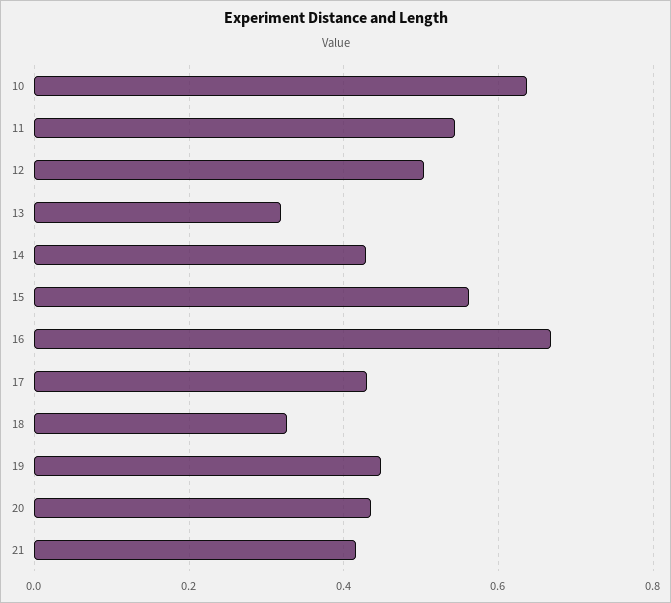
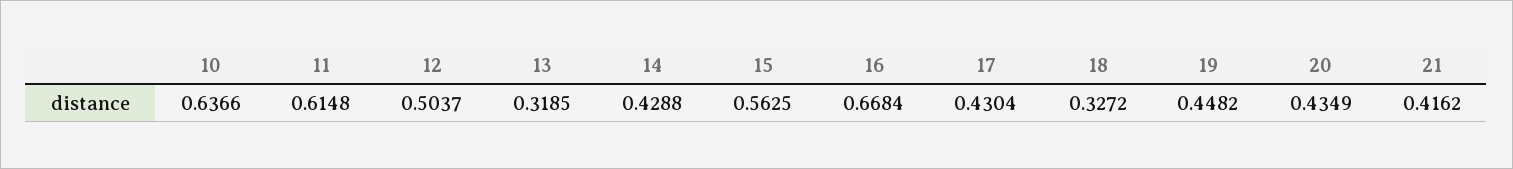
  {
    "10": 0.6366,
-   "11": 0.54,
+   "11": 0.6148,
    "12": 0.5037,
    "13": 0.3185,
    "14": 0.4288,
    "15": 0.5625,
    "16": 0.6684,
    "17": 0.4304,
    "18": 0.3272,
    "19": 0.4482,
    "20": 0.4349,
    "21": 0.4162
  }

